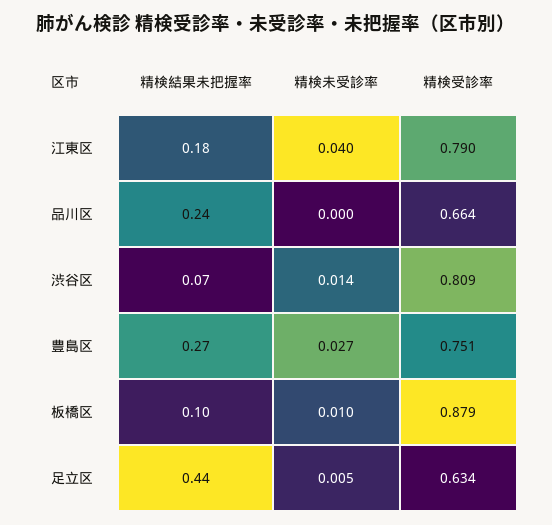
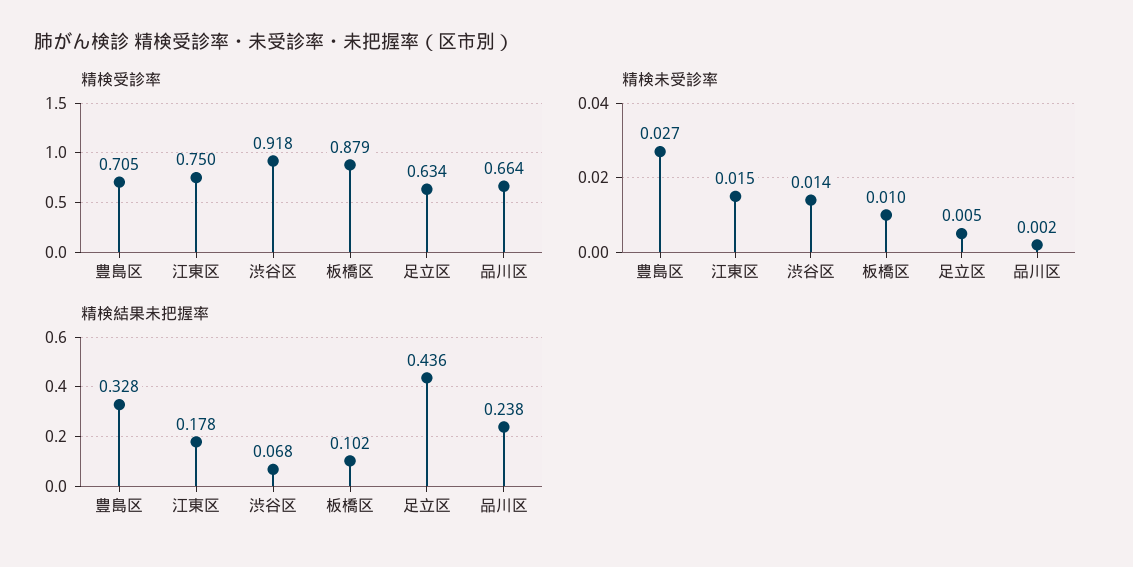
  {
    "精検結果未把握率": {
      "江東区": 0.178,
      "品川区": 0.238,
      "渋谷区": 0.068,
-     "豊島区": 0.27,
+     "豊島区": 0.328,
      "板橋区": 0.102,
      "足立区": 0.436
    },
    "精検未受診率": {
-     "江東区": 0.04,
+     "江東区": 0.015,
-     "品川区": 0,
+     "品川区": 0.002,
      "渋谷区": 0.014,
      "豊島区": 0.027,
      "板橋区": 0.01,
      "足立区": 0.005
    },
    "精検受診率": {
-     "江東区": 0.79,
+     "江東区": 0.75,
      "品川区": 0.664,
-     "渋谷区": 0.809,
+     "渋谷区": 0.918,
-     "豊島区": 0.751,
+     "豊島区": 0.705,
      "板橋区": 0.879,
      "足立区": 0.634
    }
  }

